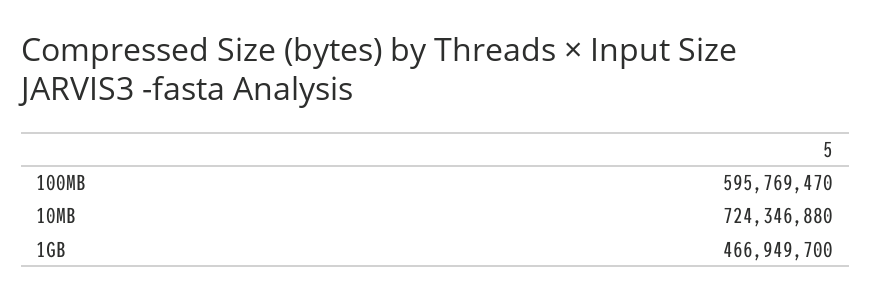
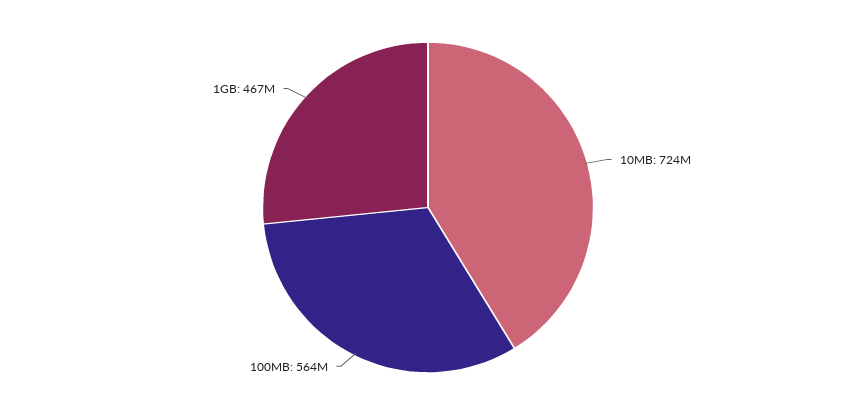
  {
-   "100MB": 595769470,
+   "100MB": 564000000,
    "10MB": 724346880,
    "1GB": 466949700
  }

